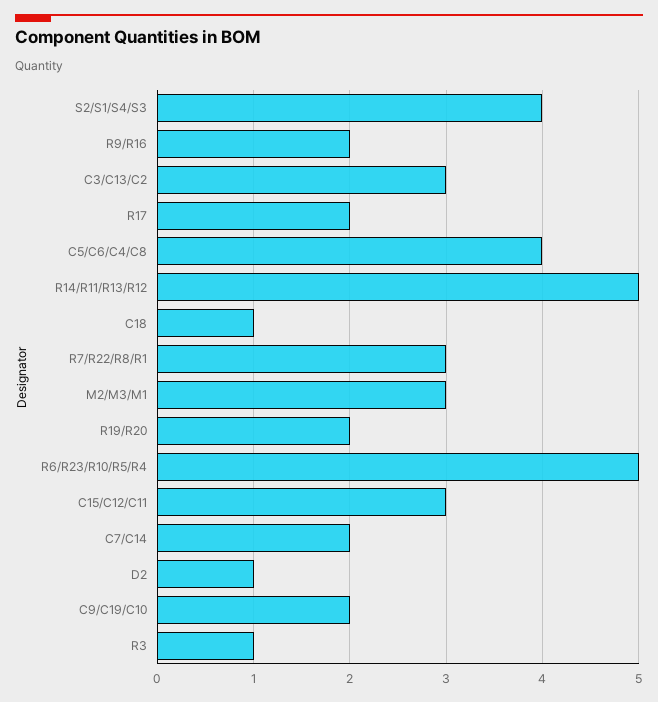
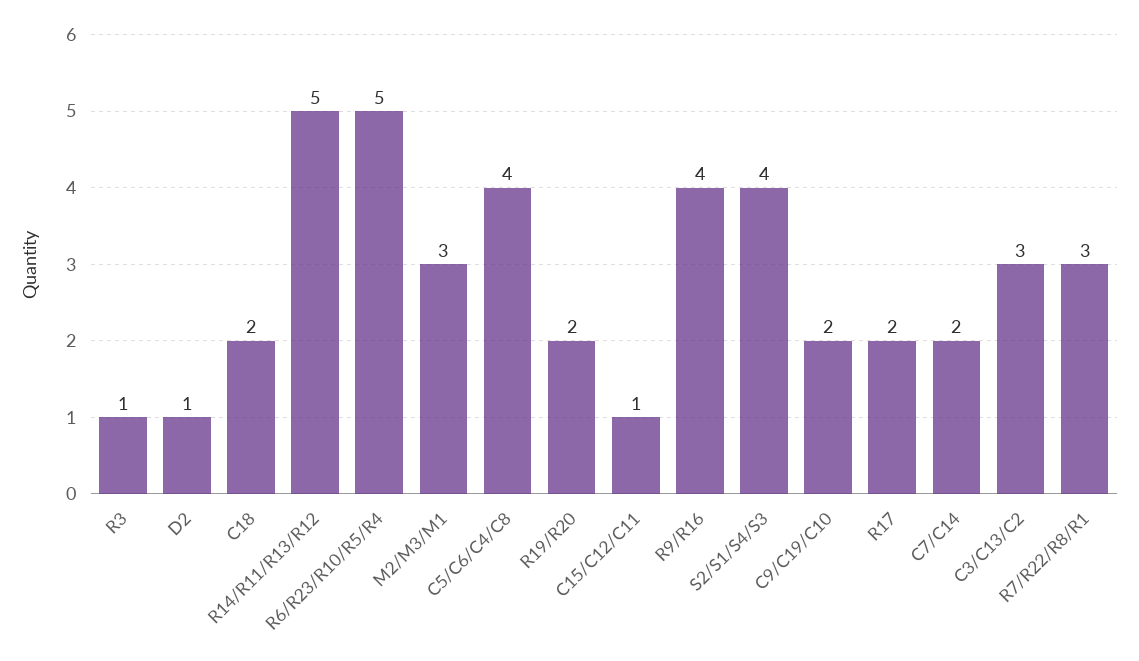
  {
    "S2/S1/S4/S3": 4,
-   "R9/R16": 2,
+   "R9/R16": 4,
    "C3/C13/C2": 3,
    "R17": 2,
    "C5/C6/C4/C8": 4,
    "R14/R11/R13/R12": 5,
-   "C18": 1,
+   "C18": 2,
    "R7/R22/R8/R1": 3,
    "M2/M3/M1": 3,
    "R19/R20": 2,
    "R6/R23/R10/R5/R4": 5,
-   "C15/C12/C11": 3,
+   "C15/C12/C11": 1,
    "C7/C14": 2,
    "D2": 1,
    "C9/C19/C10": 2,
    "R3": 1
  }

